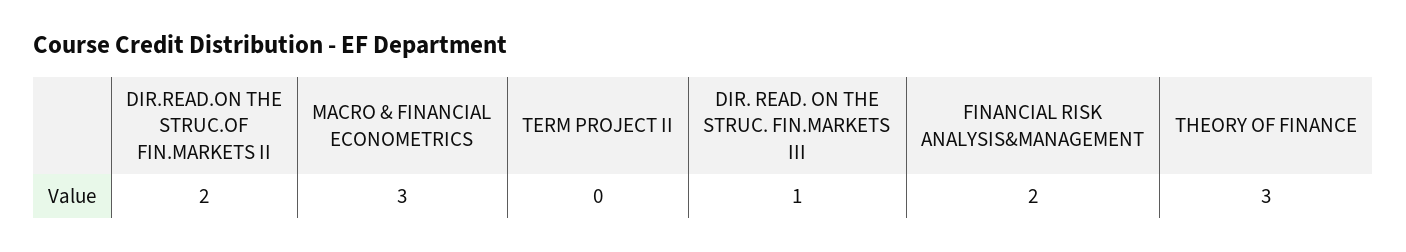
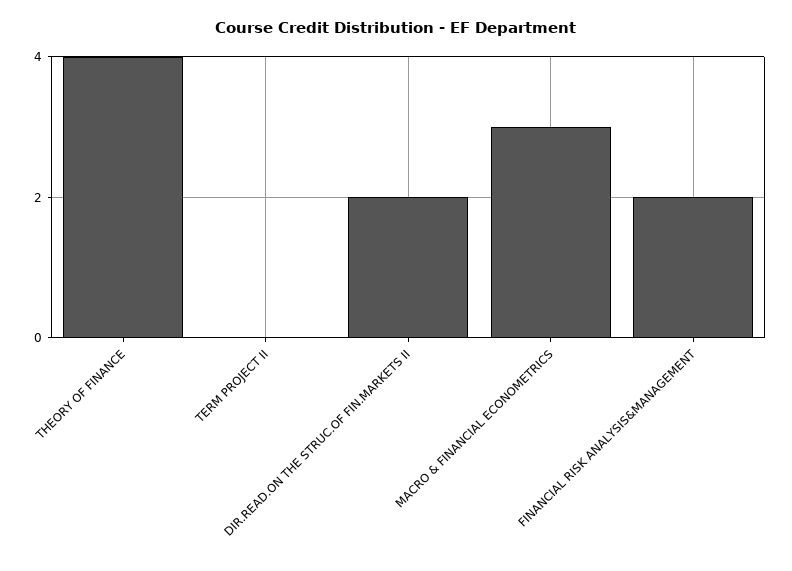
  {
    "DIR.READ.ON THE STRUC.OF FIN.MARKETS II": 2,
    "MACRO & FINANCIAL ECONOMETRICS": 3,
    "TERM PROJECT II": 0,
-   "DIR. READ. ON THE STRUC. FIN.MARKETS III": 1,
    "FINANCIAL RISK ANALYSIS&MANAGEMENT": 2,
-   "THEORY OF FINANCE": 3
+   "THEORY OF FINANCE": 4
  }

